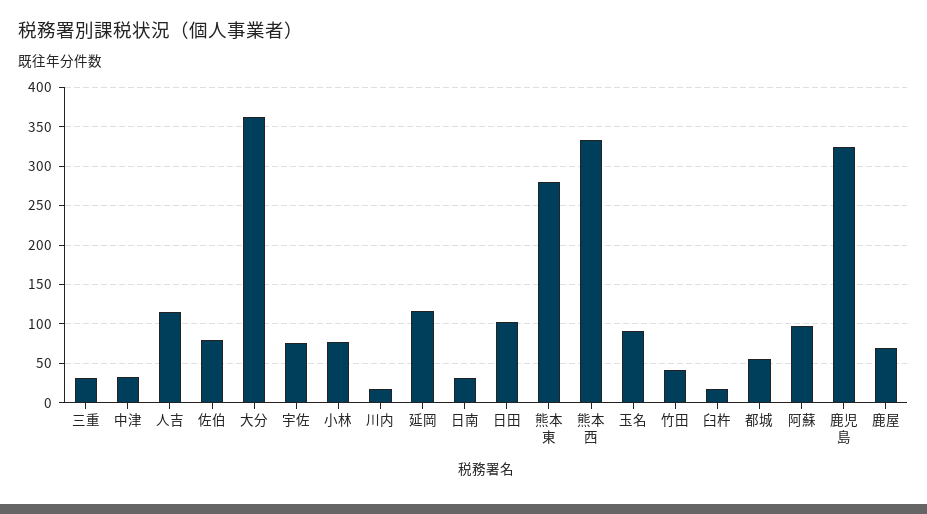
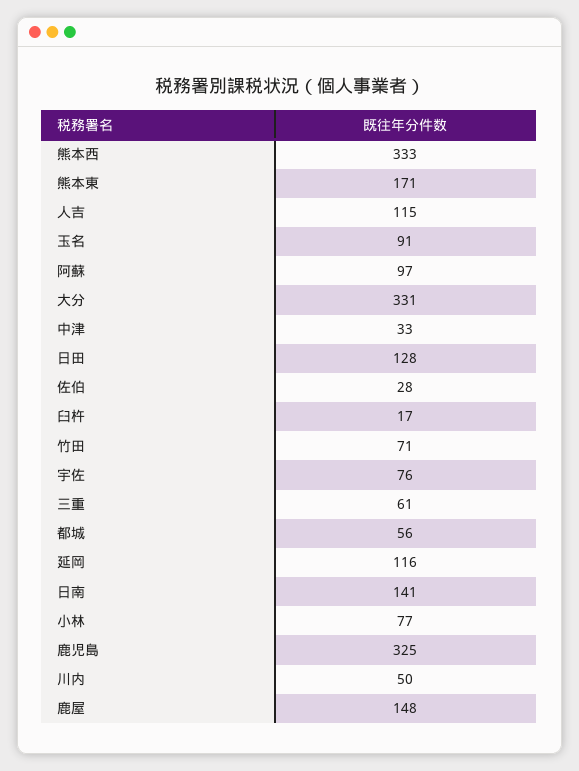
  {
-   "三重": 30,
+   "三重": 61,
    "中津": 33,
    "人吉": 115,
-   "佐伯": 80,
+   "佐伯": 28,
-   "大分": 360,
+   "大分": 331,
    "宇佐": 76,
    "小林": 77,
-   "川内": 20,
+   "川内": 50,
    "延岡": 116,
-   "日南": 30,
+   "日南": 141,
-   "日田": 100,
+   "日田": 128,
-   "熊本東": 280,
+   "熊本東": 171,
    "熊本西": 333,
    "玉名": 91,
-   "竹田": 40,
+   "竹田": 71,
    "臼杵": 17,
    "都城": 56,
    "阿蘇": 97,
    "鹿児島": 325,
-   "鹿屋": 70
+   "鹿屋": 148
  }

